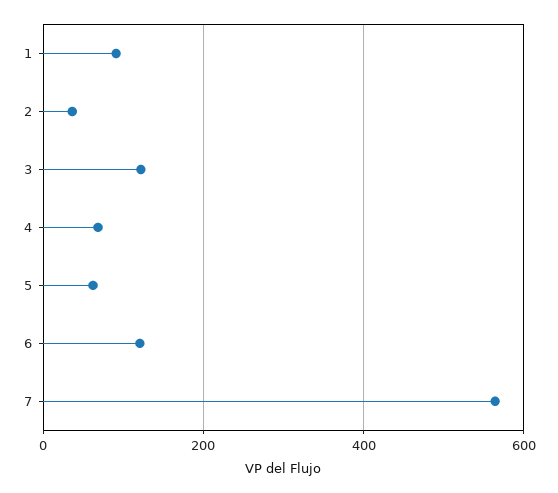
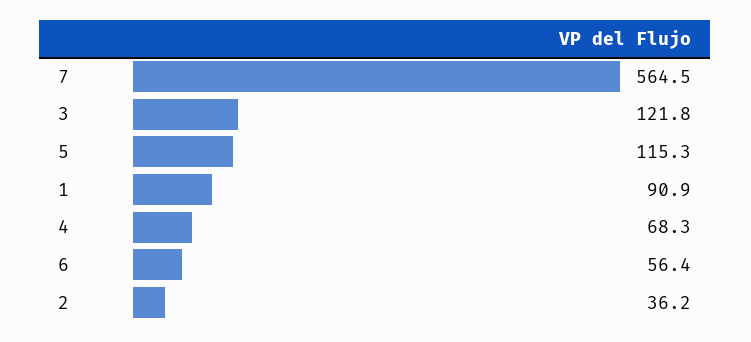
  {
    "1": 90.9,
    "2": 36.2,
    "3": 121.8,
    "4": 68.3,
-   "5": 60,
+   "5": 115.3,
-   "6": 120,
+   "6": 56.4,
    "7": 564.5
  }

